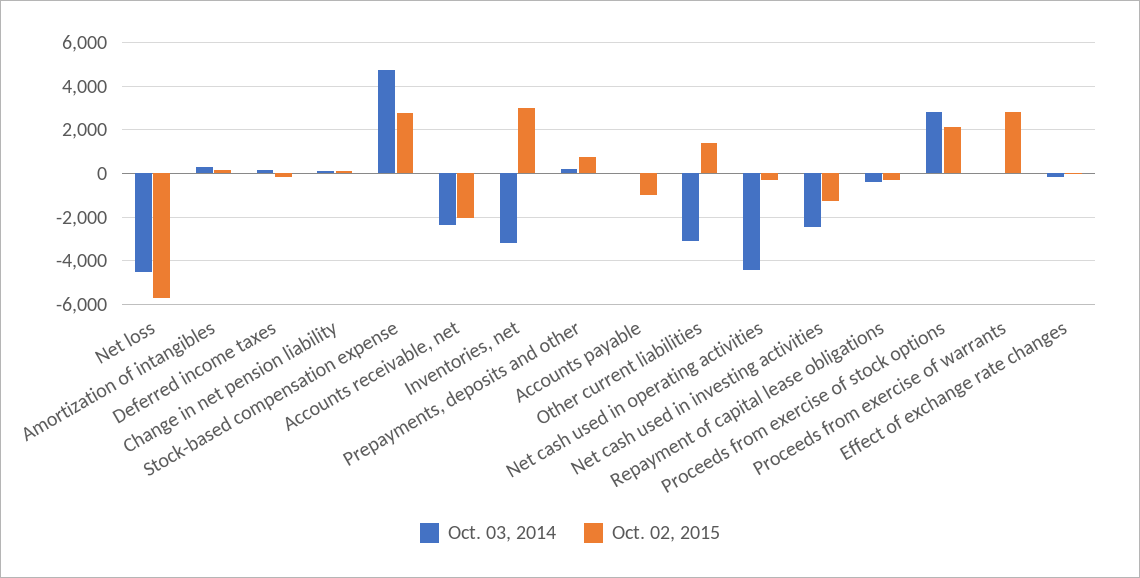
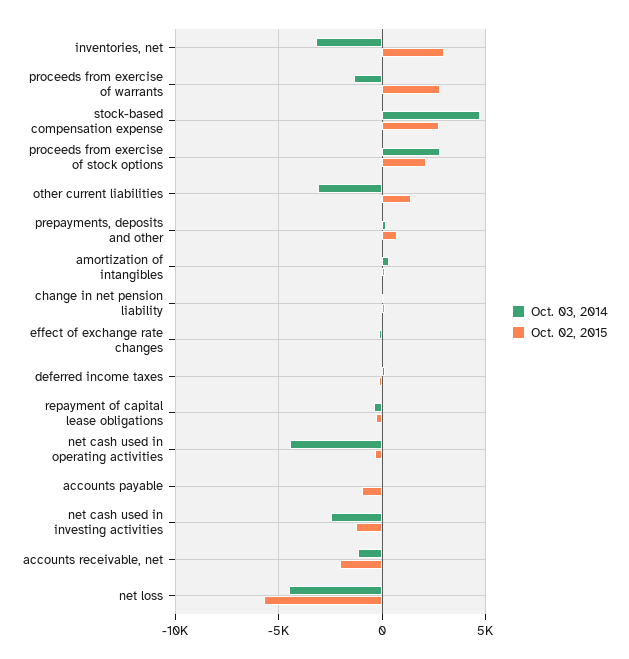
  {
    "Oct. 03, 2014": {
      "Net loss": -4500,
      "Amortization of intangibles": 500,
      "Deferred income taxes": 0,
      "Change in net pension liability": 0,
      "Stock-based compensation expense": 4500,
-     "Accounts receivable, net": -2500,
+     "Accounts receivable, net": -1000,
      "Inventories, net": -3000,
      "Prepayments, deposits and other": 0,
      "Accounts payable": 0,
      "Other current liabilities": -3000,
      "Net cash used in operating activities": -4500,
      "Net cash used in investing activities": -2500,
      "Repayment of capital lease obligations": -500,
      "Proceeds from exercise of stock options": 3000,
-     "Proceeds from exercise of warrants": 0,
+     "Proceeds from exercise of warrants": -1500,
      "Effect of exchange rate changes": 0
    },
    "Oct. 02, 2015": {
      "Net loss": -5500,
      "Amortization of intangibles": 0,
      "Deferred income taxes": 0,
      "Change in net pension liability": 0,
      "Stock-based compensation expense": 2500,
      "Accounts receivable, net": -2000,
      "Inventories, net": 3000,
      "Prepayments, deposits and other": 500,
      "Accounts payable": -1000,
      "Other current liabilities": 1500,
      "Net cash used in operating activities": -500,
      "Net cash used in investing activities": -1500,
      "Repayment of capital lease obligations": -500,
      "Proceeds from exercise of stock options": 2000,
      "Proceeds from exercise of warrants": 3000,
      "Effect of exchange rate changes": 0
    }
  }

